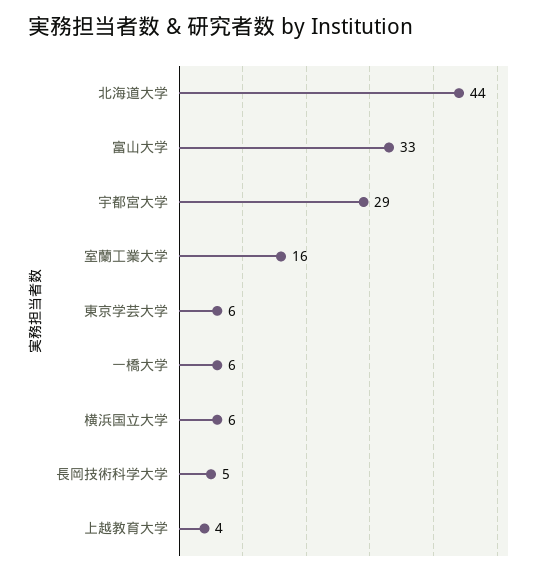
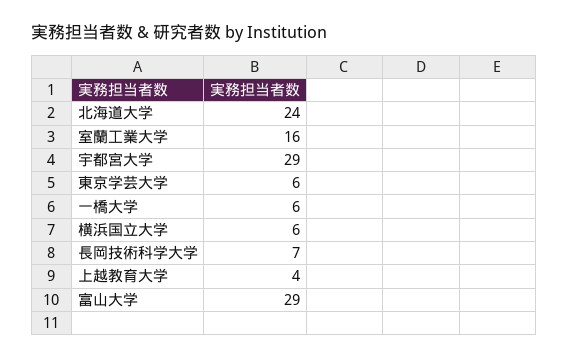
  {
-   "北海道大学": 44,
+   "北海道大学": 24,
-   "富山大学": 33,
+   "富山大学": 29,
    "宇都宮大学": 29,
    "室蘭工業大学": 16,
    "東京学芸大学": 6,
    "一橋大学": 6,
    "横浜国立大学": 6,
-   "長岡技術科学大学": 5,
+   "長岡技術科学大学": 7,
    "上越教育大学": 4
  }

